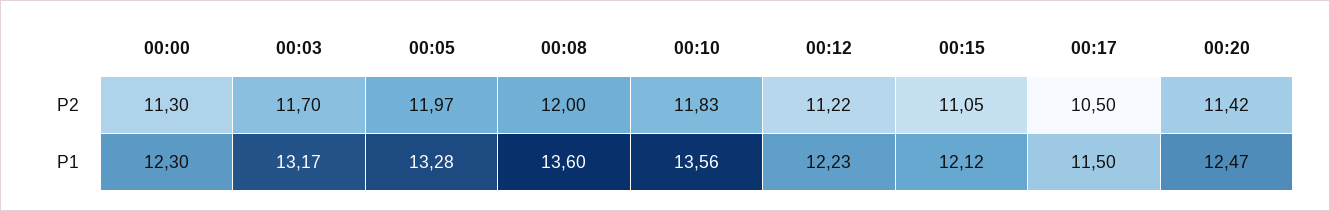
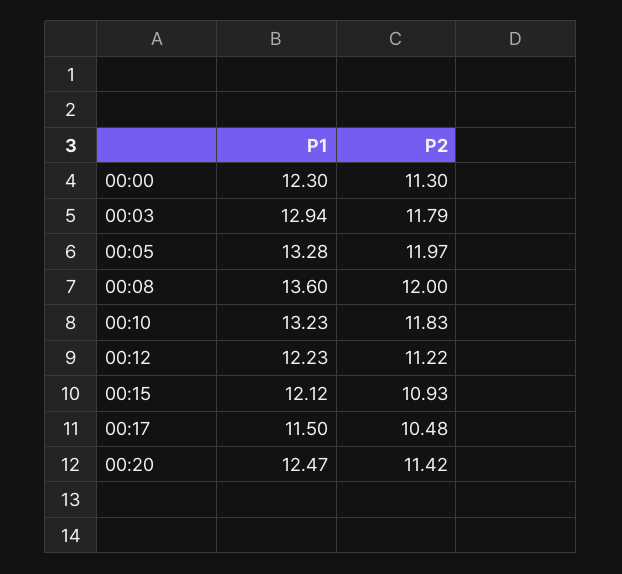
  {
    "00:00": {
      "P2": 11.3,
      "P1": 12.3
    },
    "00:03": {
-     "P2": 11.7,
+     "P2": 11.79,
-     "P1": 13.17
+     "P1": 12.94
    },
    "00:05": {
      "P2": 11.97,
      "P1": 13.28
    },
    "00:08": {
      "P2": 12,
      "P1": 13.6
    },
    "00:10": {
      "P2": 11.83,
-     "P1": 13.56
+     "P1": 13.23
    },
    "00:12": {
      "P2": 11.22,
      "P1": 12.23
    },
    "00:15": {
-     "P2": 11.05,
+     "P2": 10.93,
      "P1": 12.12
    },
    "00:17": {
-     "P2": 10.5,
+     "P2": 10.48,
      "P1": 11.5
    },
    "00:20": {
      "P2": 11.42,
      "P1": 12.47
    }
  }

